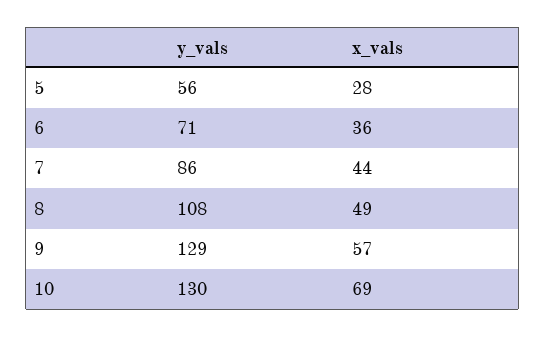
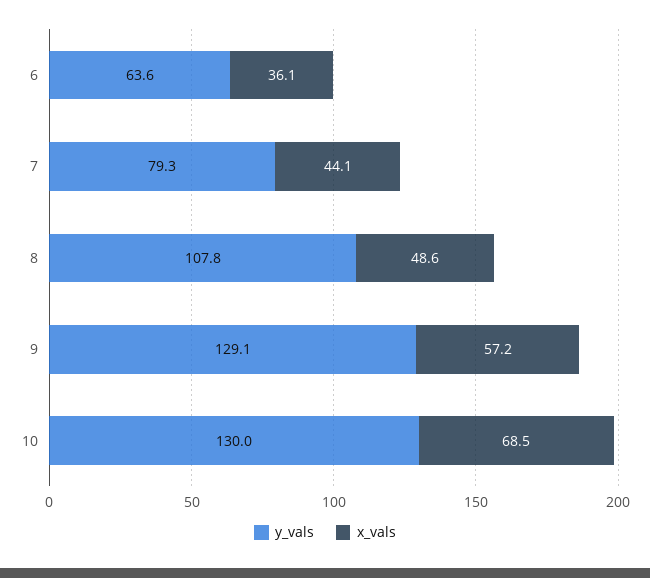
  {
    "y_vals": {
-     "5": 56,
-     "6": 71,
+     "6": 63.6,
-     "7": 86,
+     "7": 79.3,
      "8": 107.8,
      "9": 129.1,
      "10": 130
    },
    "x_vals": {
-     "5": 28,
      "6": 36.1,
      "7": 44.1,
      "8": 48.6,
      "9": 57.2,
      "10": 68.5
    }
  }

